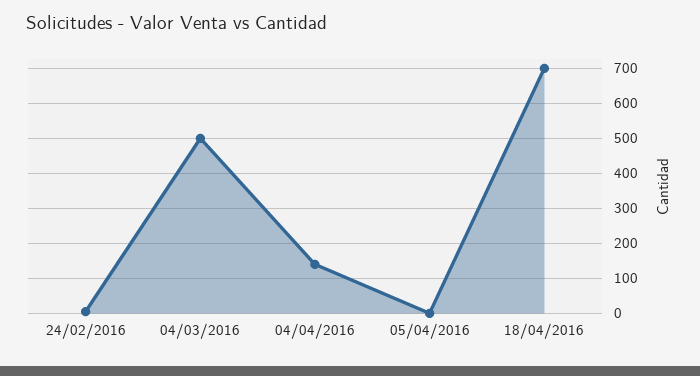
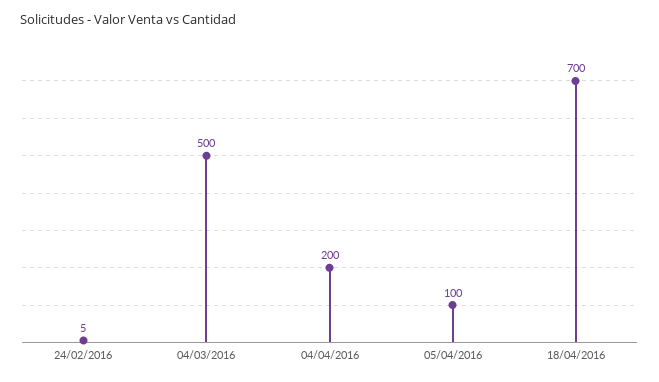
  {
    "24/02/2016": 5,
    "04/03/2016": 500,
-   "04/04/2016": 140,
+   "04/04/2016": 200,
-   "05/04/2016": 0,
+   "05/04/2016": 100,
    "18/04/2016": 700
  }

